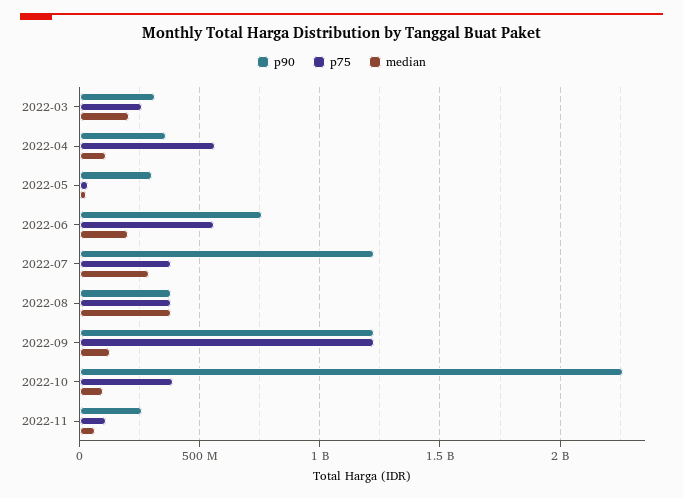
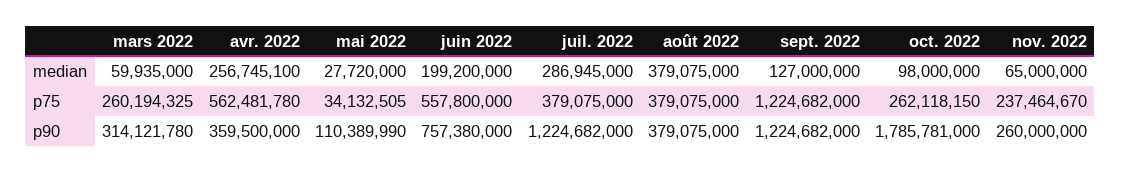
  {
    "p90": {
      "2022-03": 314121780,
      "2022-04": 359500000,
-     "2022-05": 300000000,
+     "2022-05": 110389990,
      "2022-06": 757380000,
      "2022-07": 1224682000,
      "2022-08": 379075000,
      "2022-09": 1224682000,
-     "2022-10": 2250000000,
+     "2022-10": 1785781000,
      "2022-11": 260000000
    },
    "p75": {
      "2022-03": 260194325,
      "2022-04": 562481780,
      "2022-05": 34132505,
      "2022-06": 557800000,
      "2022-07": 379075000,
      "2022-08": 379075000,
      "2022-09": 1224682000,
-     "2022-10": 400000000,
+     "2022-10": 262118150,
-     "2022-11": 100000000
+     "2022-11": 237464670
    },
    "median": {
-     "2022-03": 200000000,
+     "2022-03": 59935000,
-     "2022-04": 100000000,
+     "2022-04": 256745100,
      "2022-05": 27720000,
      "2022-06": 199200000,
      "2022-07": 286945000,
      "2022-08": 379075000,
      "2022-09": 127000000,
      "2022-10": 98000000,
      "2022-11": 65000000
    }
  }

